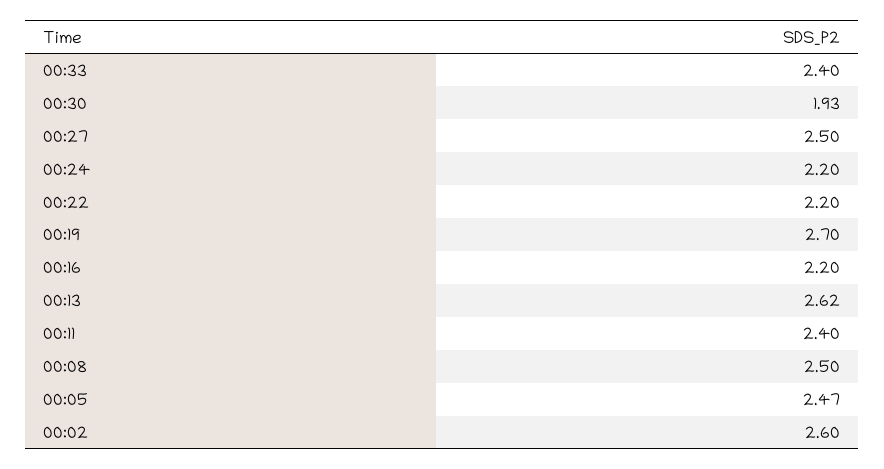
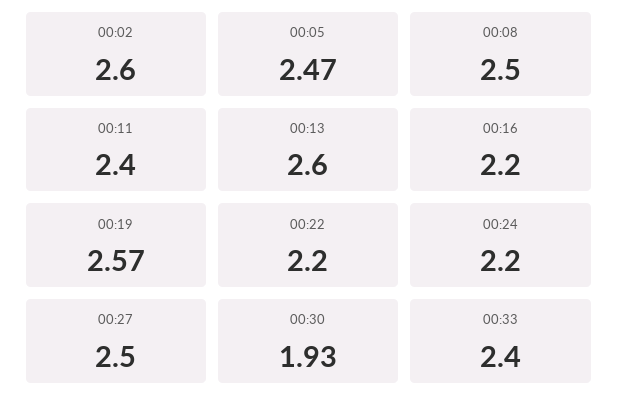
  {
    "00:33": 2.4,
    "00:30": 1.93,
    "00:27": 2.5,
    "00:24": 2.2,
    "00:22": 2.2,
-   "00:19": 2.7,
+   "00:19": 2.57,
    "00:16": 2.2,
-   "00:13": 2.62,
+   "00:13": 2.6,
    "00:11": 2.4,
    "00:08": 2.5,
    "00:05": 2.47,
    "00:02": 2.6
  }

